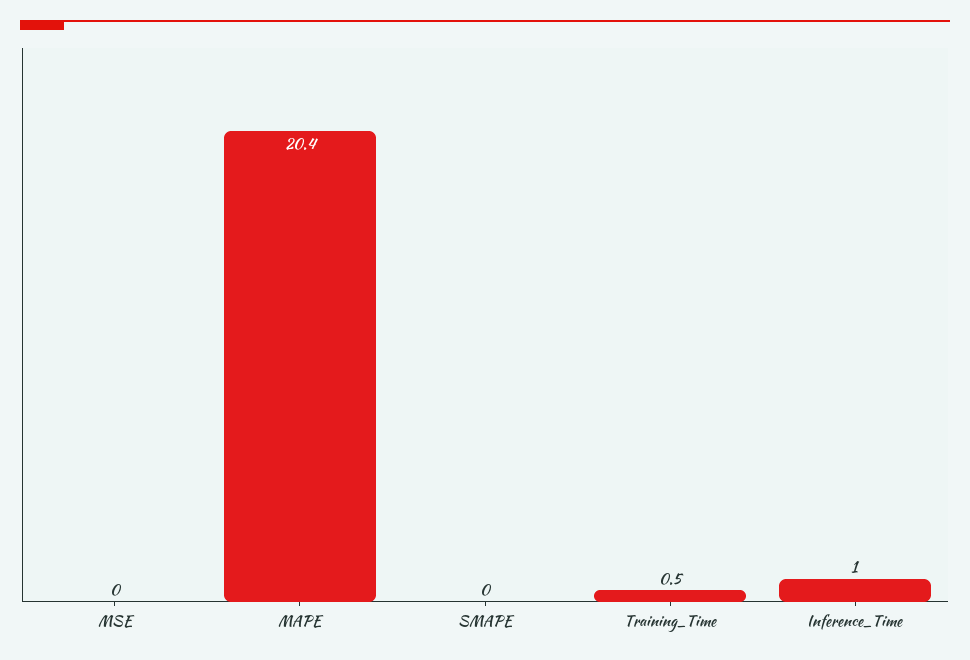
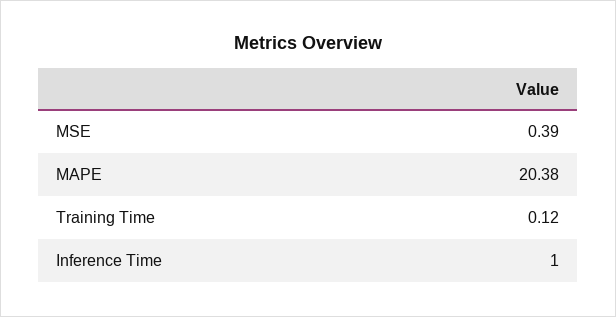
  {
-   "MSE": 0,
+   "MSE": 0.39,
    "MAPE": 20.38,
-   "SMAPE": 0,
-   "Training_Time": 0.5,
+   "Training_Time": 0.12,
    "Inference_Time": 1
  }

